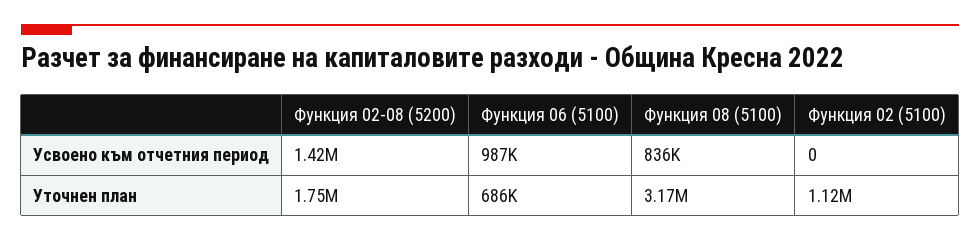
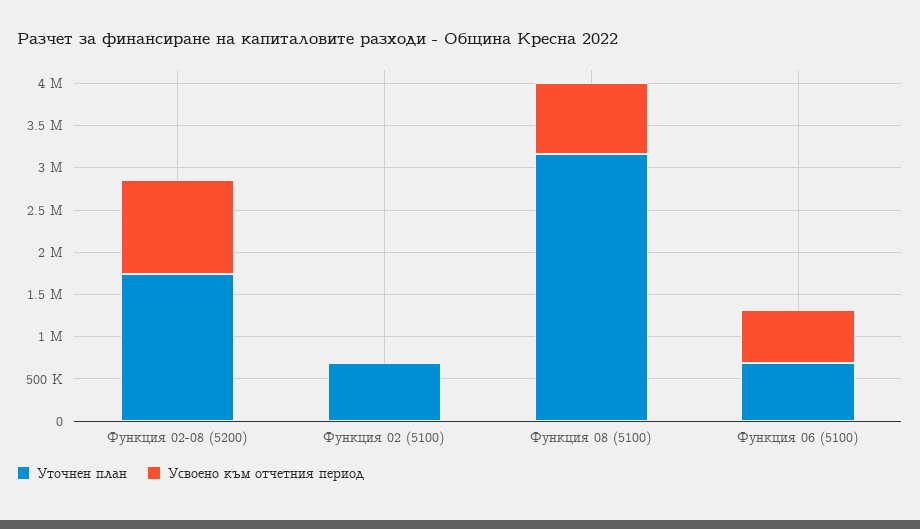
  {
    "Усвоено към отчетния период": {
-     "Функция 02-08 (5200)": 1420000,
+     "Функция 02-08 (5200)": 1100000,
-     "Функция 06 (5100)": 987000,
+     "Функция 06 (5100)": 600000,
      "Функция 08 (5100)": 836000,
      "Функция 02 (5100)": 0
    },
    "Уточнен план": {
      "Функция 02-08 (5200)": 1750000,
      "Функция 06 (5100)": 686000,
      "Функция 08 (5100)": 3170000,
-     "Функция 02 (5100)": 1120000
+     "Функция 02 (5100)": 700000
    }
  }

